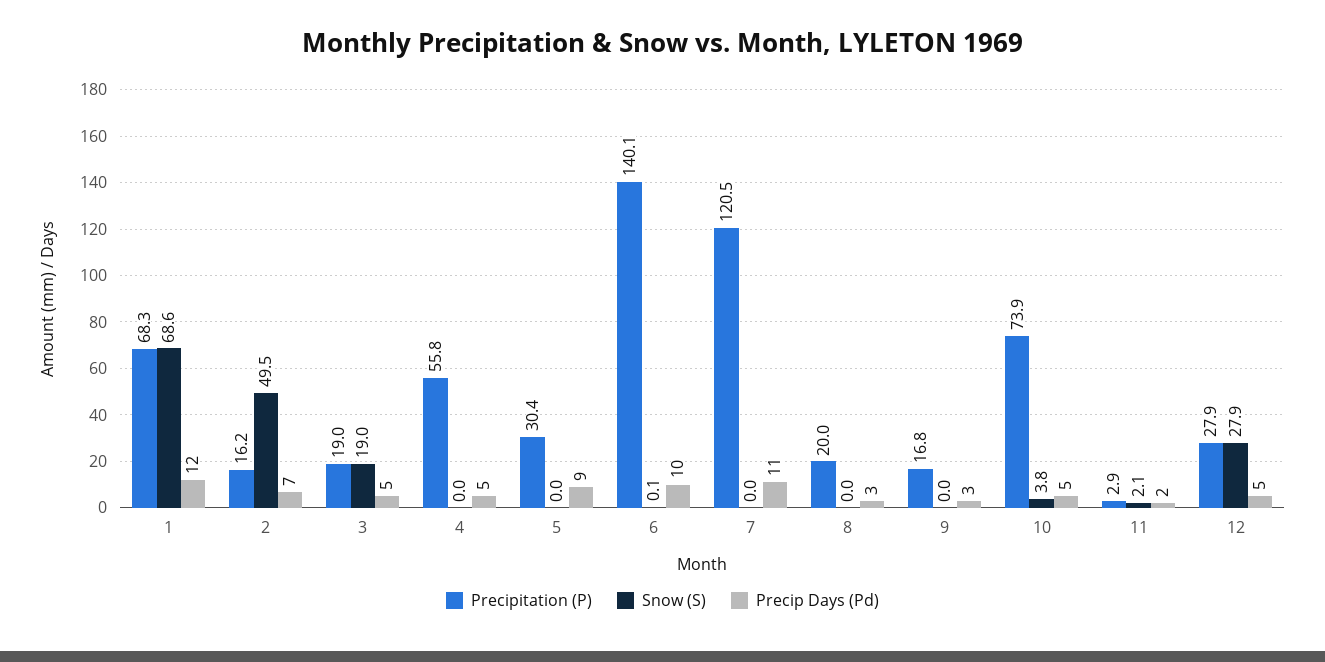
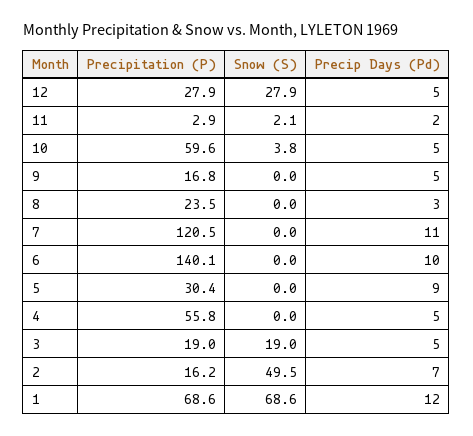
  {
    "Precipitation (P)": {
-     "1": 68.3,
+     "1": 68.6,
      "2": 16.2,
      "3": 19,
      "4": 55.8,
      "5": 30.4,
      "6": 140.1,
      "7": 120.5,
-     "8": 20,
+     "8": 23.5,
      "9": 16.8,
-     "10": 73.9,
+     "10": 59.6,
      "11": 2.9,
      "12": 27.9
    },
    "Snow (S)": {
      "1": 68.6,
      "2": 49.5,
      "3": 19,
      "4": 0,
      "5": 0,
-     "6": 0.1,
+     "6": 0,
      "7": 0,
      "8": 0,
      "9": 0,
      "10": 3.8,
      "11": 2.1,
      "12": 27.9
    },
    "Precip Days (Pd)": {
      "1": 12,
      "2": 7,
      "3": 5,
      "4": 5,
      "5": 9,
      "6": 10,
      "7": 11,
      "8": 3,
-     "9": 3,
+     "9": 5,
      "10": 5,
      "11": 2,
      "12": 5
    }
  }

